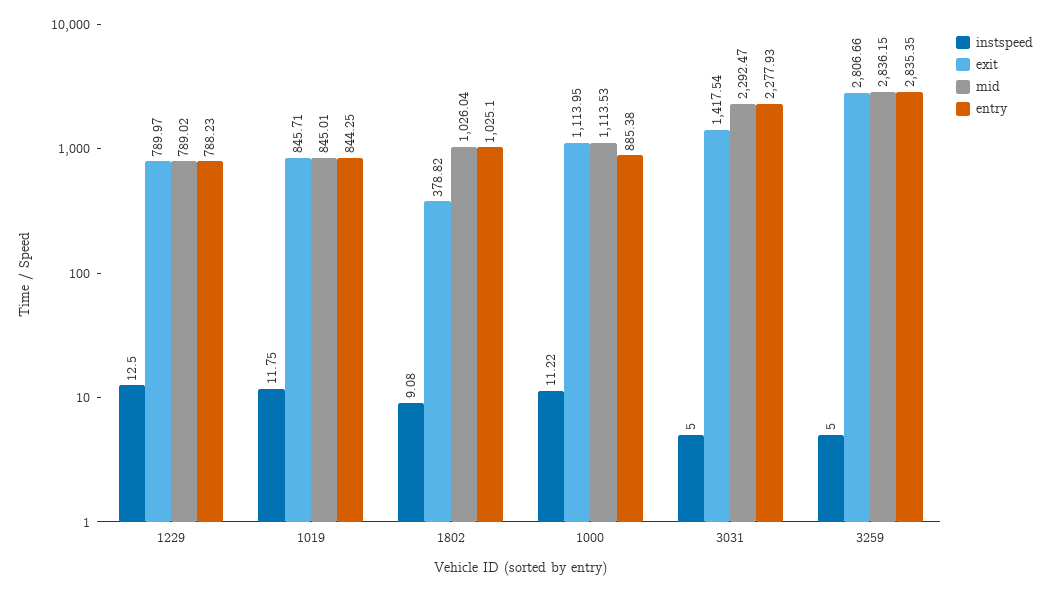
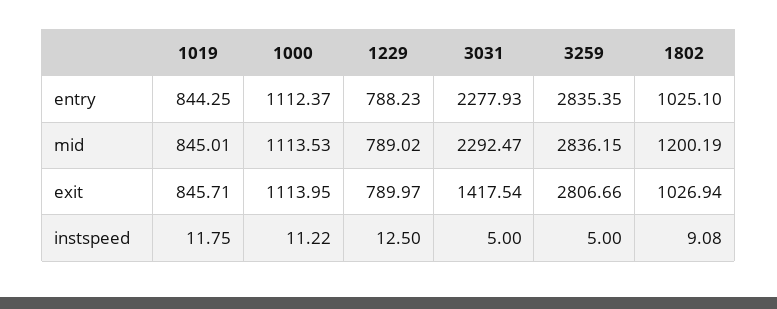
  {
    "instspeed": {
      "1229": 12.5,
      "1019": 11.75,
      "1802": 9.08,
      "1000": 11.22,
      "3031": 5,
      "3259": 5
    },
    "exit": {
      "1229": 789.97,
      "1019": 845.71,
-     "1802": 378.82,
+     "1802": 1026.94,
      "1000": 1113.95,
      "3031": 1417.54,
      "3259": 2806.66
    },
    "mid": {
      "1229": 789.02,
      "1019": 845.01,
-     "1802": 1026.04,
+     "1802": 1200.19,
      "1000": 1113.53,
      "3031": 2292.47,
      "3259": 2836.15
    },
    "entry": {
      "1229": 788.23,
      "1019": 844.25,
      "1802": 1025.1,
-     "1000": 885.38,
+     "1000": 1112.37,
      "3031": 2277.93,
      "3259": 2835.35
    }
  }

